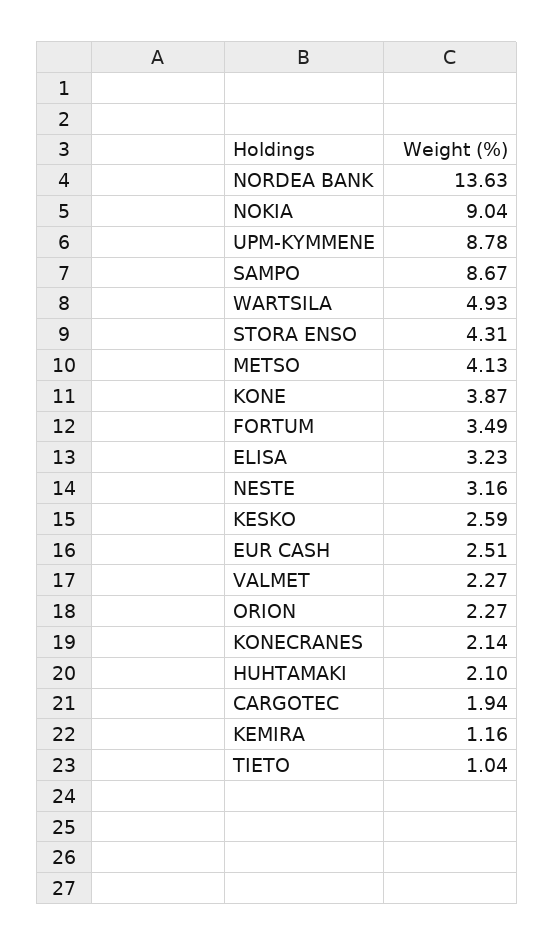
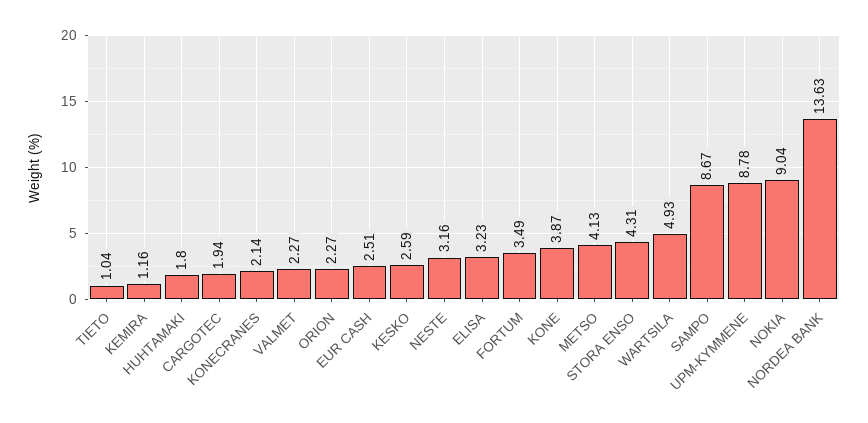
  {
    "NORDEA BANK": 13.63,
    "NOKIA": 9.04,
    "UPM-KYMMENE": 8.78,
    "SAMPO": 8.67,
    "WARTSILA": 4.93,
    "STORA ENSO": 4.31,
    "METSO": 4.13,
    "KONE": 3.87,
    "FORTUM": 3.49,
    "ELISA": 3.23,
    "NESTE": 3.16,
    "KESKO": 2.59,
    "EUR CASH": 2.51,
    "VALMET": 2.27,
    "ORION": 2.27,
    "KONECRANES": 2.14,
-   "HUHTAMAKI": 2.1,
+   "HUHTAMAKI": 1.8,
    "CARGOTEC": 1.94,
    "KEMIRA": 1.16,
    "TIETO": 1.04
  }

